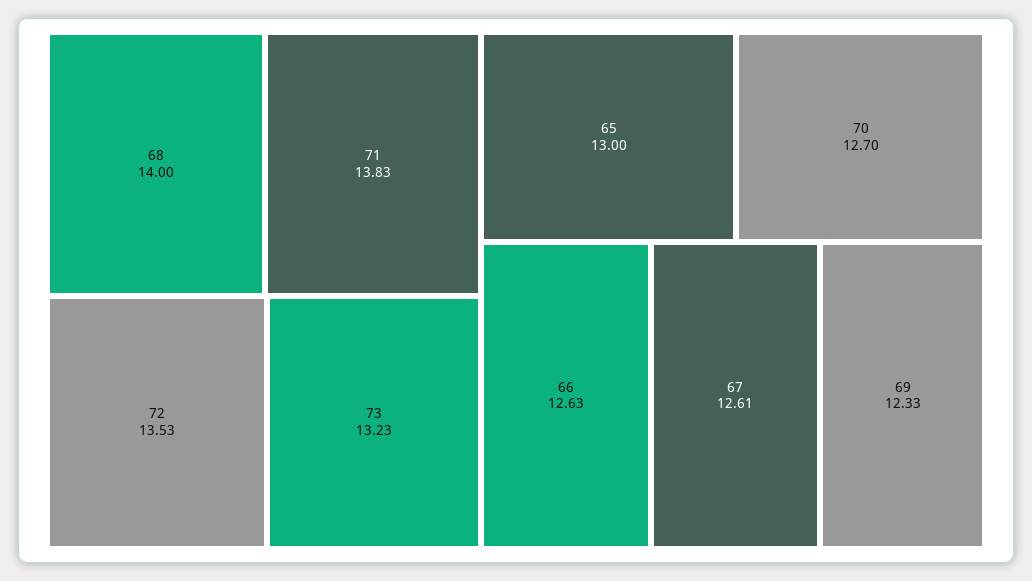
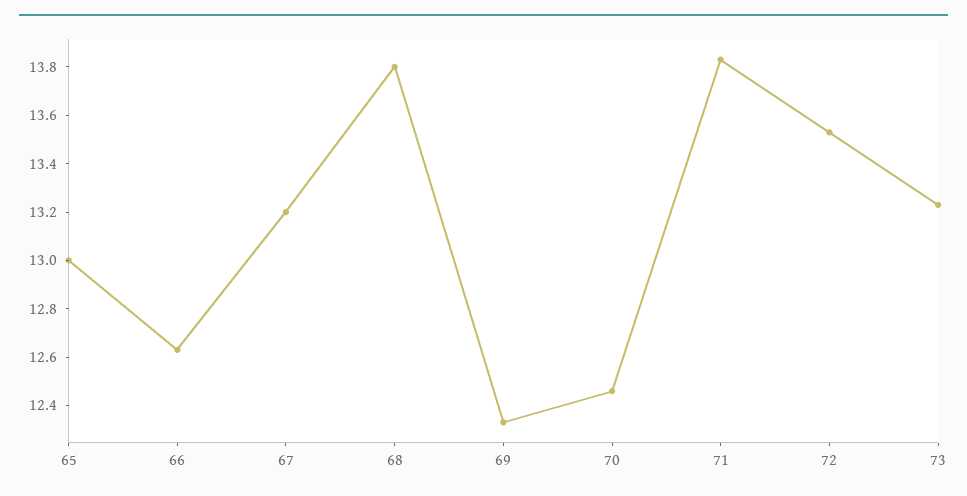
  {
-   "68": 14,
+   "68": 13.8,
    "71": 13.83,
    "72": 13.53,
    "73": 13.23,
    "65": 13,
-   "70": 12.7,
+   "70": 12.45,
    "66": 12.63,
-   "67": 12.61,
+   "67": 13.2,
    "69": 12.33
  }

